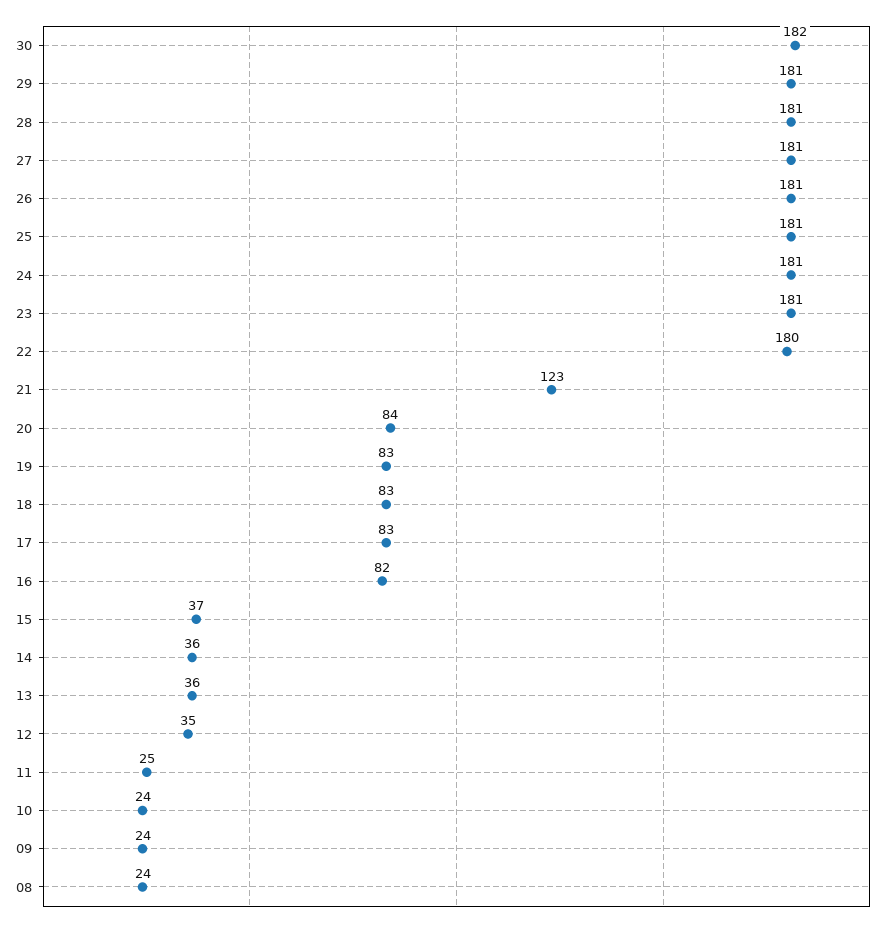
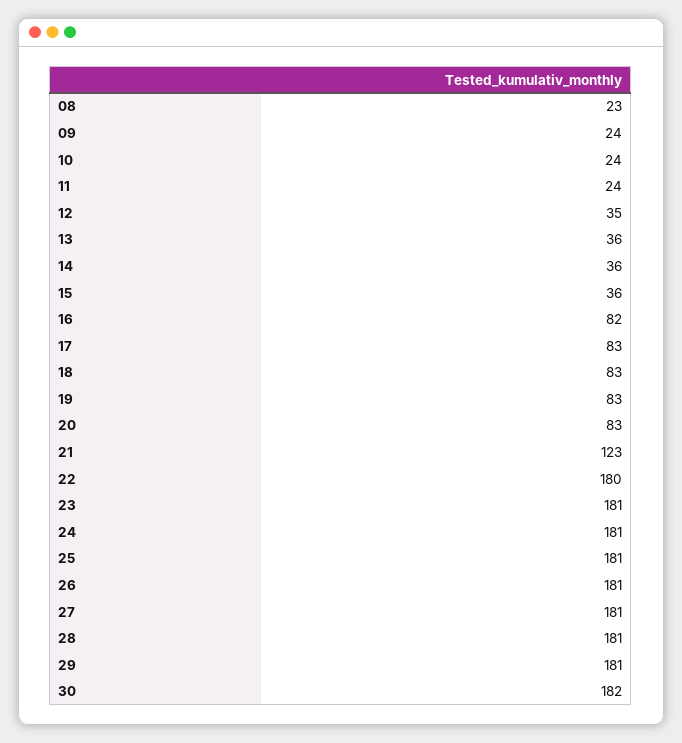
  {
    "30": 182,
    "29": 181,
    "28": 181,
    "27": 181,
    "26": 181,
    "25": 181,
    "24": 181,
    "23": 181,
    "22": 180,
    "21": 123,
-   "20": 84,
+   "20": 83,
    "19": 83,
    "18": 83,
    "17": 83,
    "16": 82,
-   "15": 37,
+   "15": 36,
    "14": 36,
    "13": 36,
    "12": 35,
-   "11": 25,
+   "11": 24,
    "10": 24,
    "09": 24,
-   "08": 24
+   "08": 23
  }

